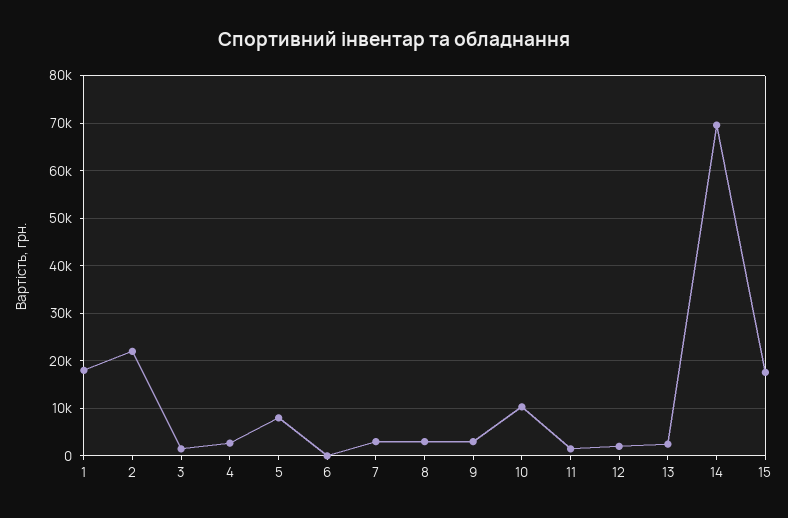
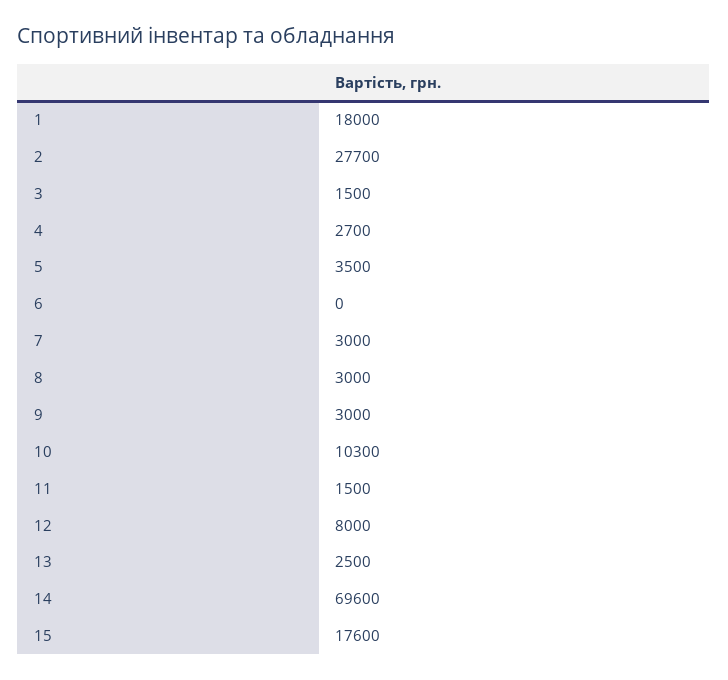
  {
    "1": 18000,
-   "2": 22000,
+   "2": 27700,
    "3": 1500,
    "4": 2700,
-   "5": 8000,
+   "5": 3500,
    "6": 0,
    "7": 3000,
    "8": 3000,
    "9": 3000,
    "10": 10300,
    "11": 1500,
-   "12": 2000,
+   "12": 8000,
    "13": 2500,
    "14": 69600,
    "15": 17600
  }

